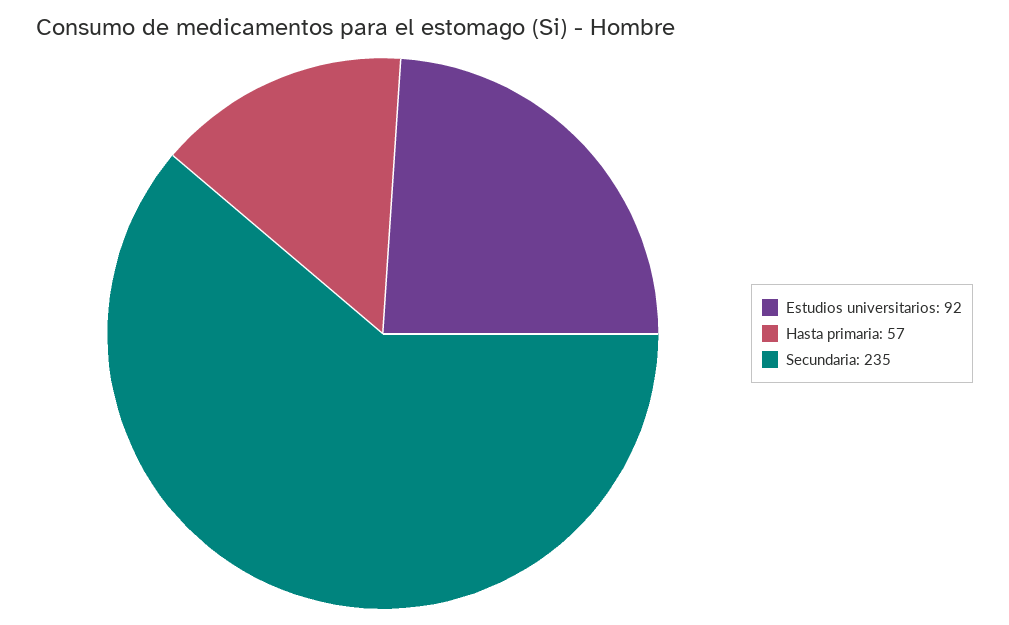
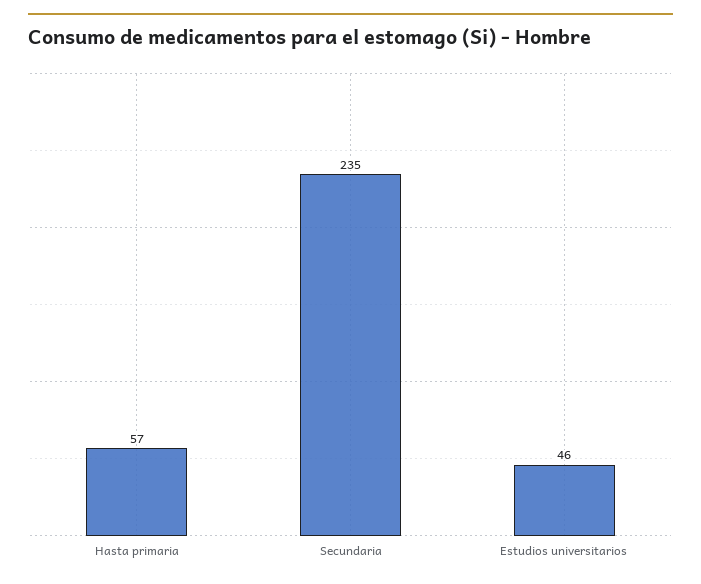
  {
-   "Estudios universitarios": 92,
+   "Estudios universitarios": 46,
    "Hasta primaria": 57,
    "Secundaria": 235
  }

